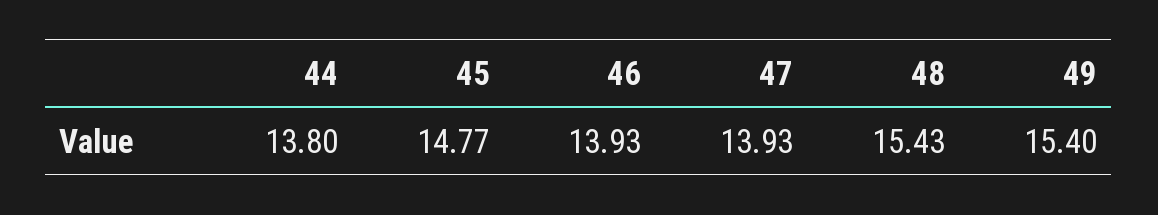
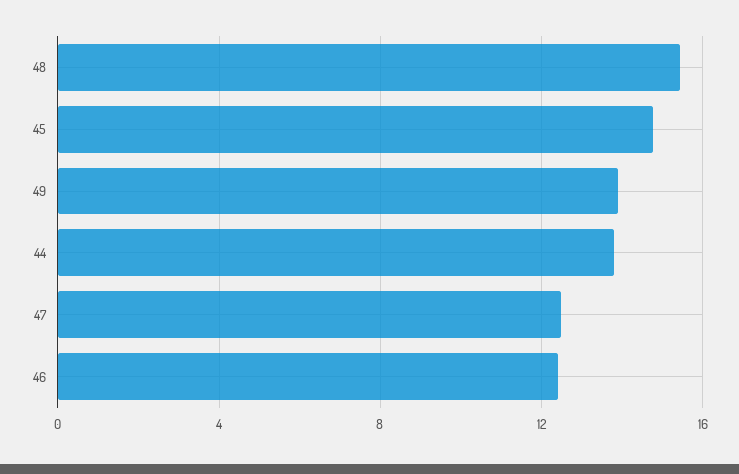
  {
    "44": 13.8,
    "45": 14.77,
-   "46": 13.93,
+   "46": 12.5,
-   "47": 13.93,
+   "47": 12.5,
    "48": 15.43,
-   "49": 15.4
+   "49": 14
  }

